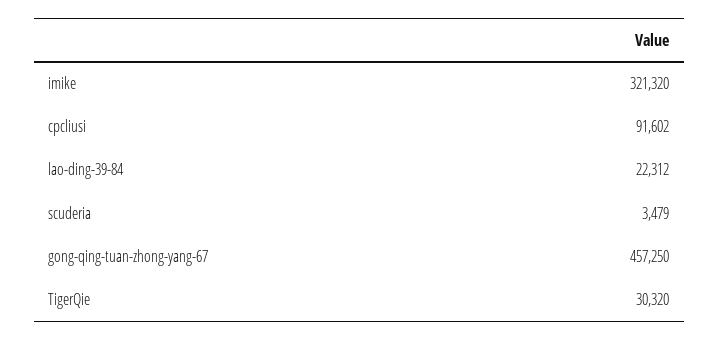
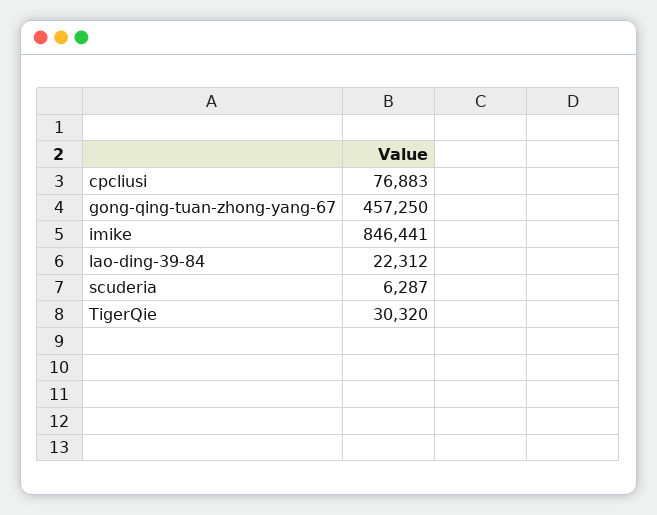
  {
-   "imike": 321320,
+   "imike": 846441,
-   "cpcliusi": 91602,
+   "cpcliusi": 76883,
    "lao-ding-39-84": 22312,
-   "scuderia": 3479,
+   "scuderia": 6287,
    "gong-qing-tuan-zhong-yang-67": 457250,
    "TigerQie": 30320
  }

